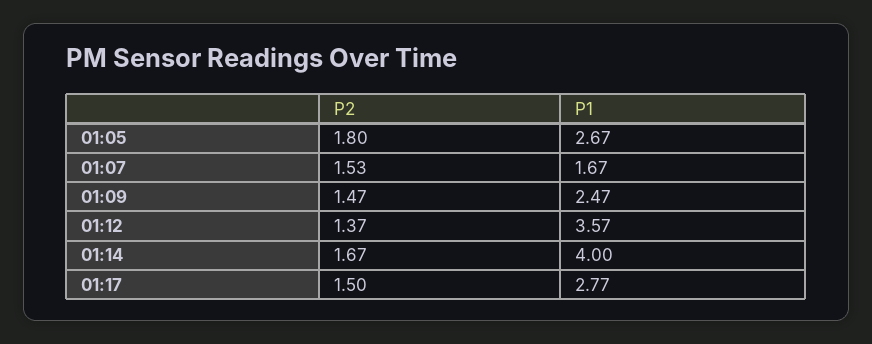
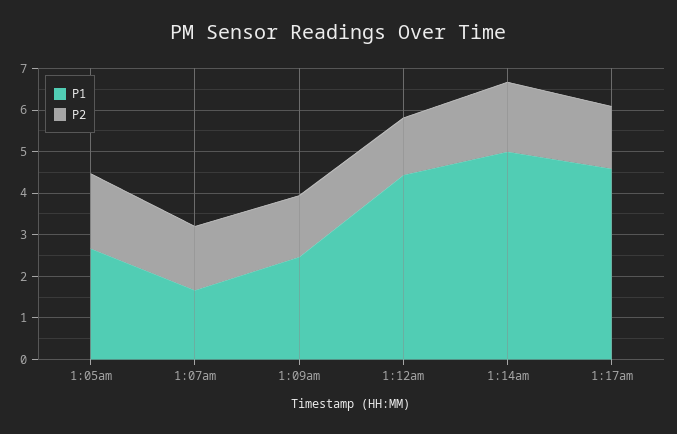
  {
    "P2": {
      "01:05": 1.8,
      "01:07": 1.53,
      "01:09": 1.47,
      "01:12": 1.37,
      "01:14": 1.67,
      "01:17": 1.5
    },
    "P1": {
      "01:05": 2.67,
      "01:07": 1.67,
      "01:09": 2.47,
-     "01:12": 3.57,
+     "01:12": 4.4,
-     "01:14": 4,
+     "01:14": 5,
-     "01:17": 2.77
+     "01:17": 4.6
    }
  }

